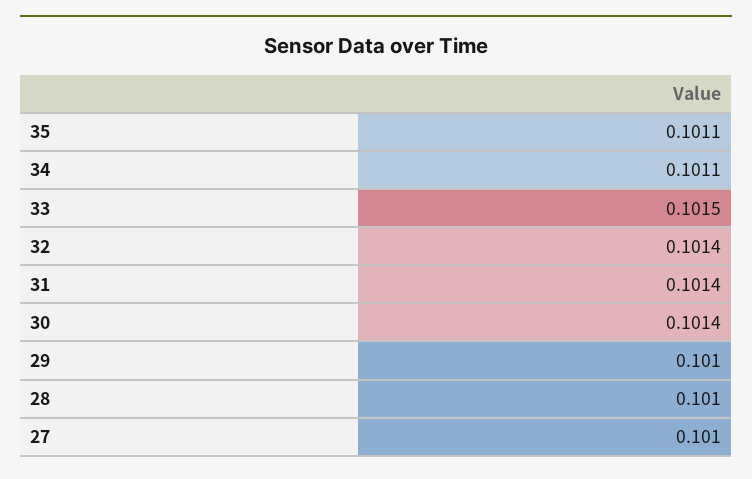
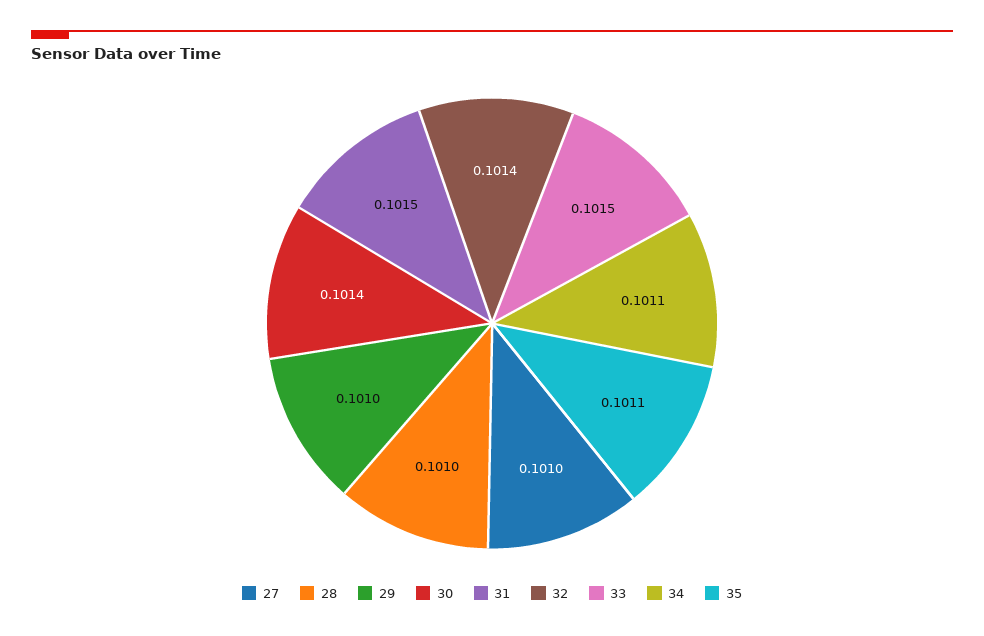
  {
    "35": 0.1011,
    "34": 0.1011,
    "33": 0.1015,
    "32": 0.1014,
-   "31": 0.1014,
+   "31": 0.1015,
    "30": 0.1014,
    "29": 0.101,
    "28": 0.101,
    "27": 0.101
  }

